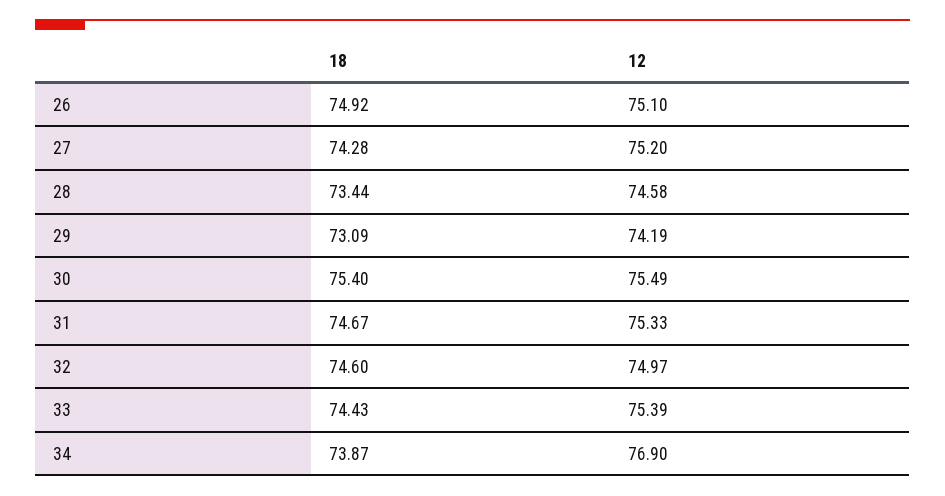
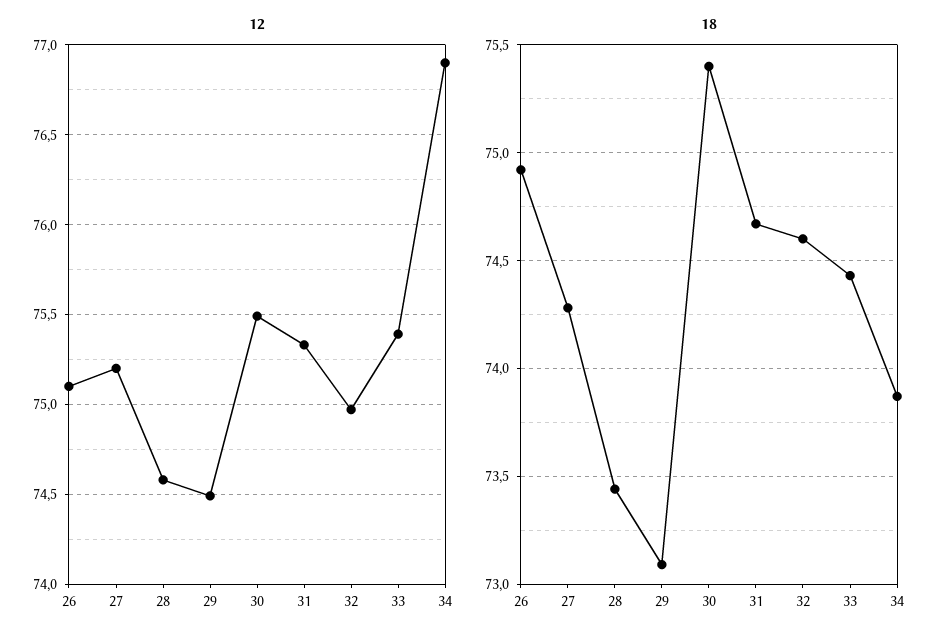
  {
    "18": {
      "26": 74.92,
      "27": 74.28,
      "28": 73.44,
      "29": 73.09,
      "30": 75.4,
      "31": 74.67,
      "32": 74.6,
      "33": 74.43,
      "34": 73.87
    },
    "12": {
      "26": 75.1,
      "27": 75.2,
      "28": 74.58,
-     "29": 74.19,
+     "29": 74.5,
      "30": 75.49,
      "31": 75.33,
      "32": 74.97,
      "33": 75.39,
      "34": 76.9
    }
  }

